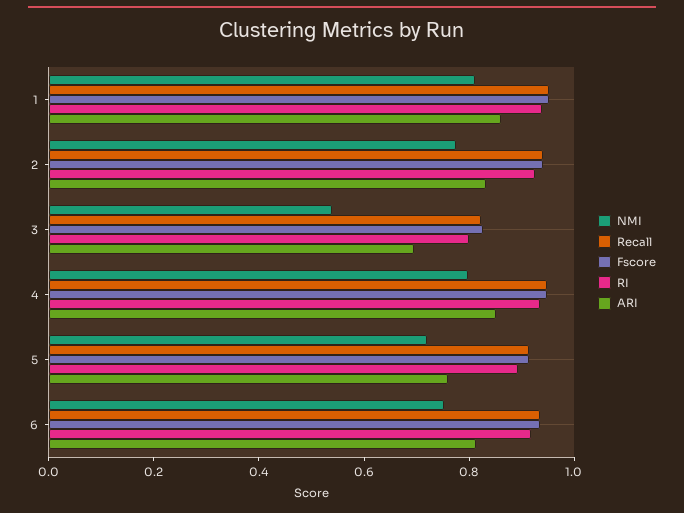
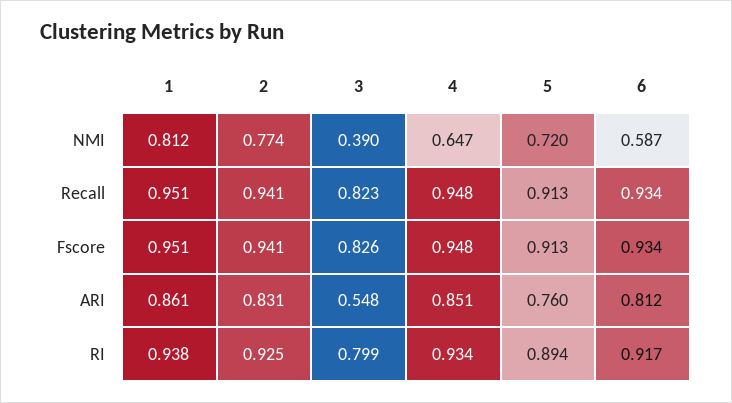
  {
    "NMI": {
      "1": 0.812,
      "2": 0.774,
-     "3": 0.55,
+     "3": 0.39,
-     "4": 0.8,
+     "4": 0.647,
      "5": 0.72,
-     "6": 0.75
+     "6": 0.587
    },
    "Recall": {
      "1": 0.951,
      "2": 0.941,
      "3": 0.823,
      "4": 0.948,
      "5": 0.913,
      "6": 0.934
    },
    "Fscore": {
      "1": 0.951,
      "2": 0.941,
      "3": 0.826,
      "4": 0.948,
      "5": 0.913,
      "6": 0.934
    },
    "RI": {
      "1": 0.938,
      "2": 0.925,
      "3": 0.799,
      "4": 0.934,
      "5": 0.894,
      "6": 0.917
    },
    "ARI": {
      "1": 0.861,
      "2": 0.831,
-     "3": 0.7,
+     "3": 0.548,
      "4": 0.851,
      "5": 0.76,
      "6": 0.812
    }
  }

